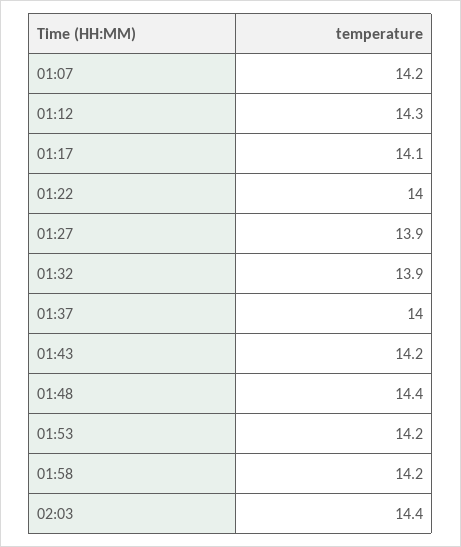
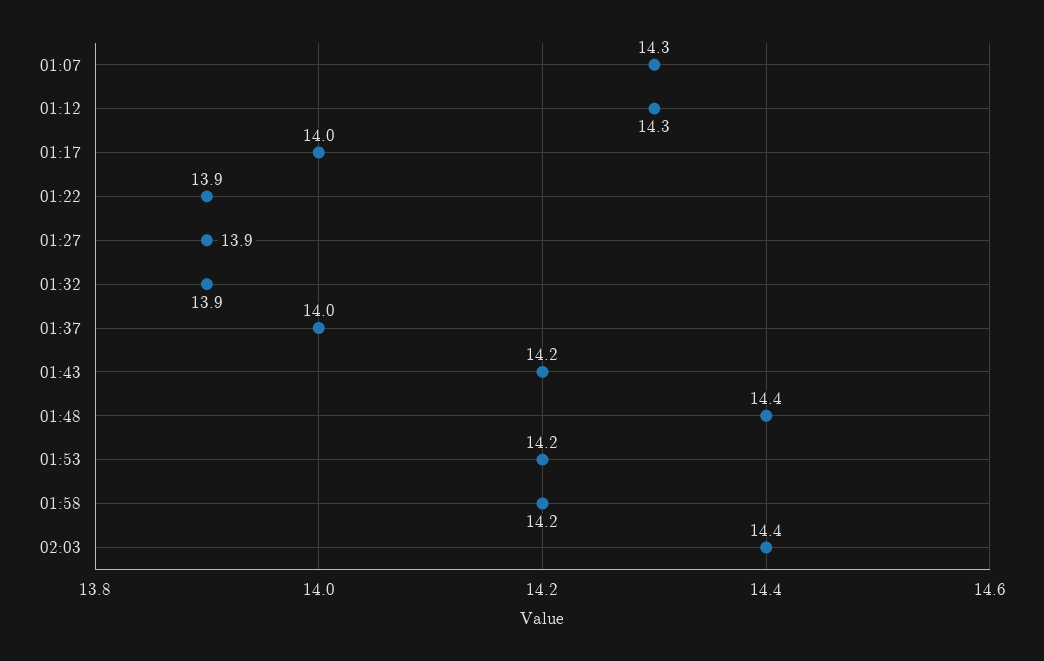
  {
-   "01:07": 14.2,
+   "01:07": 14.3,
    "01:12": 14.3,
-   "01:17": 14.1,
+   "01:17": 14,
-   "01:22": 14,
+   "01:22": 13.9,
    "01:27": 13.9,
    "01:32": 13.9,
    "01:37": 14,
    "01:43": 14.2,
    "01:48": 14.4,
    "01:53": 14.2,
    "01:58": 14.2,
    "02:03": 14.4
  }

